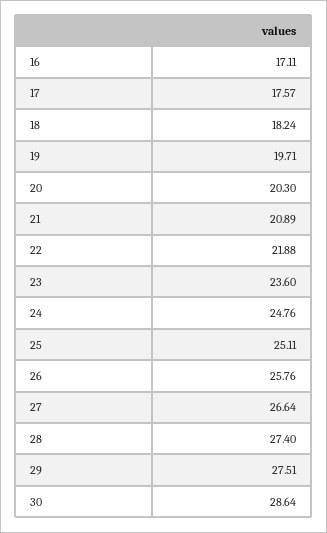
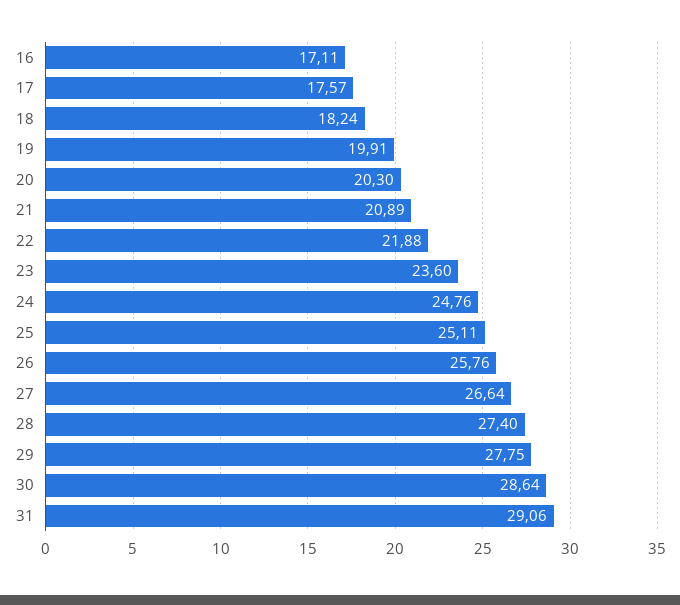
  {
    "16": 17.11,
    "17": 17.57,
    "18": 18.24,
-   "19": 19.71,
+   "19": 19.91,
    "20": 20.3,
    "21": 20.89,
    "22": 21.88,
    "23": 23.6,
    "24": 24.76,
    "25": 25.11,
    "26": 25.76,
    "27": 26.64,
    "28": 27.4,
-   "29": 27.51,
+   "29": 27.75,
-   "30": 28.64
+   "30": 28.64,
+   "31": 29.06
  }

